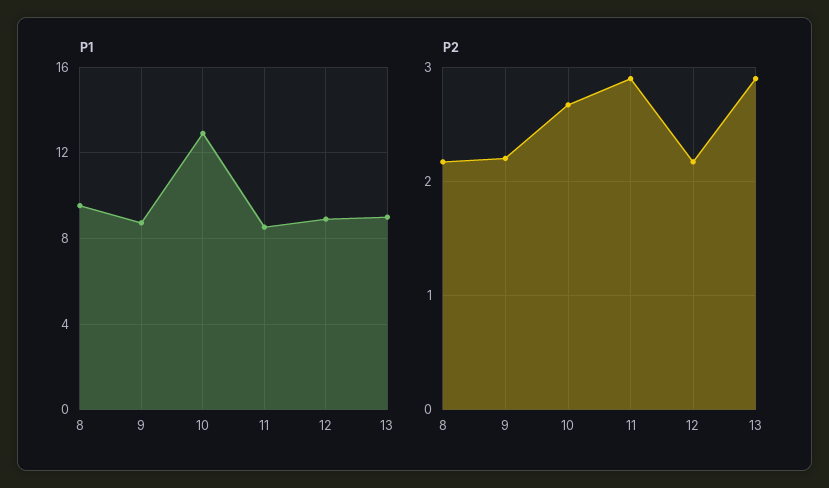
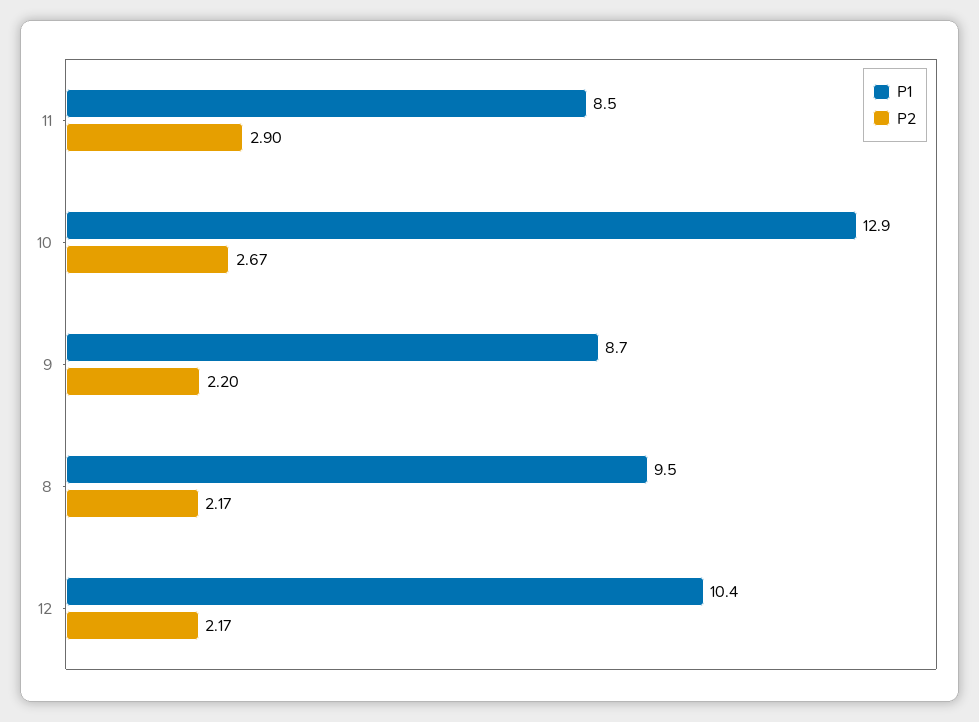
  {
    "P1": {
      "8": 9.5,
      "9": 8.7,
      "10": 12.9,
      "11": 8.5,
-     "12": 9,
+     "12": 10.4
-     "13": 9
    },
    "P2": {
      "8": 2.17,
      "9": 2.2,
      "10": 2.67,
      "11": 2.9,
-     "12": 2.17,
+     "12": 2.17
-     "13": 2.9
    }
  }

